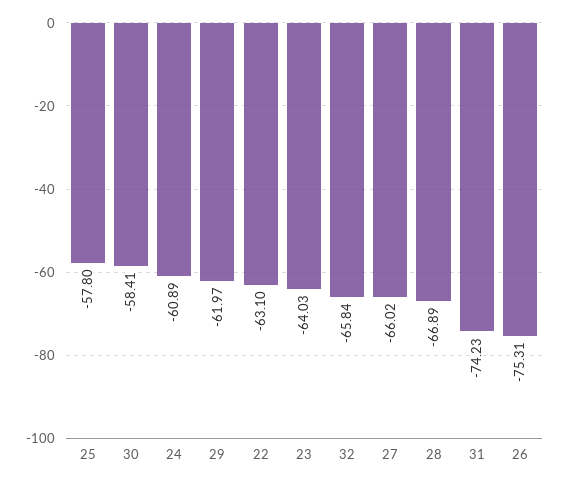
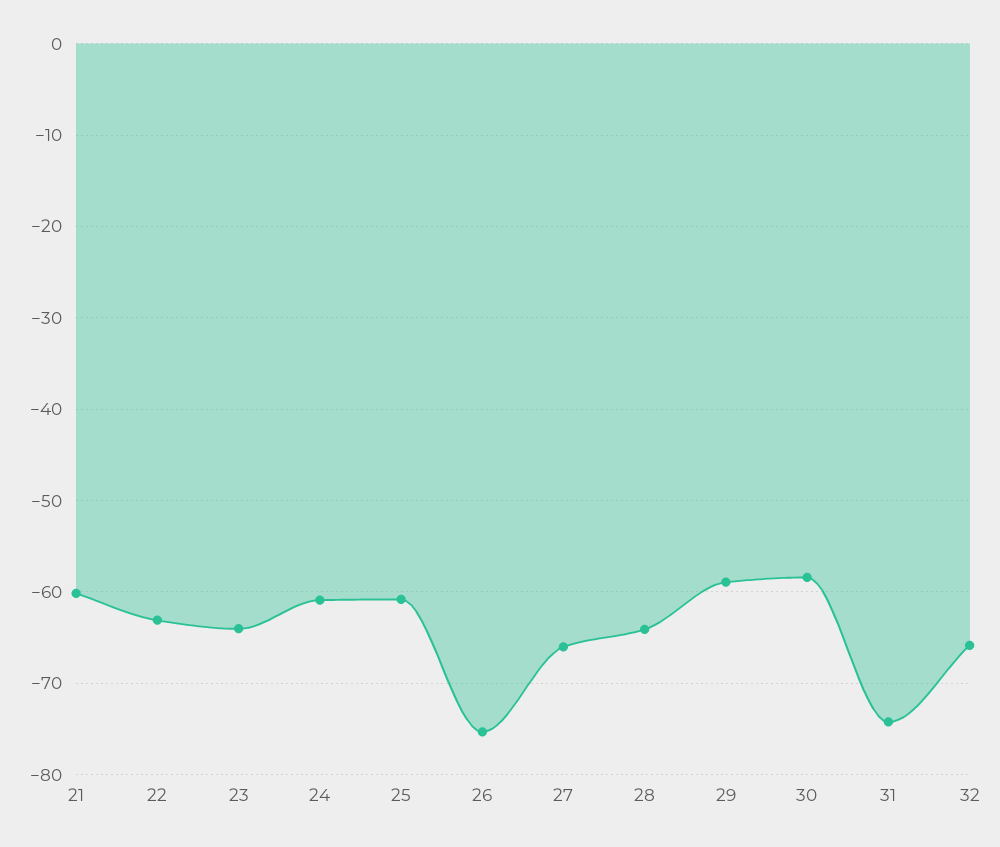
  {
-   "25": -57.8,
+   "25": -61,
    "30": -58.41,
    "24": -60.89,
-   "29": -61.97,
+   "29": -59,
    "22": -63.1,
    "23": -64.03,
    "32": -65.84,
    "27": -66.02,
-   "28": -66.89,
+   "28": -64,
    "31": -74.23,
-   "26": -75.31
+   "26": -75.31,
+   "21": -60
  }

